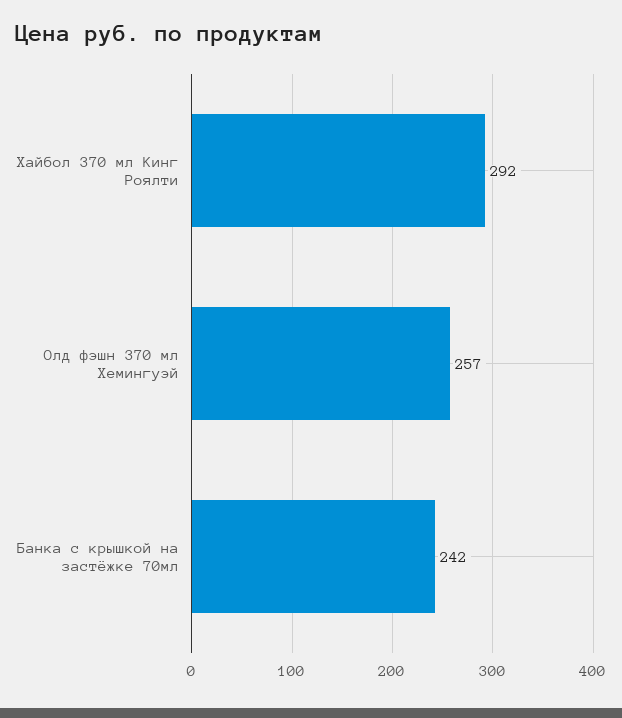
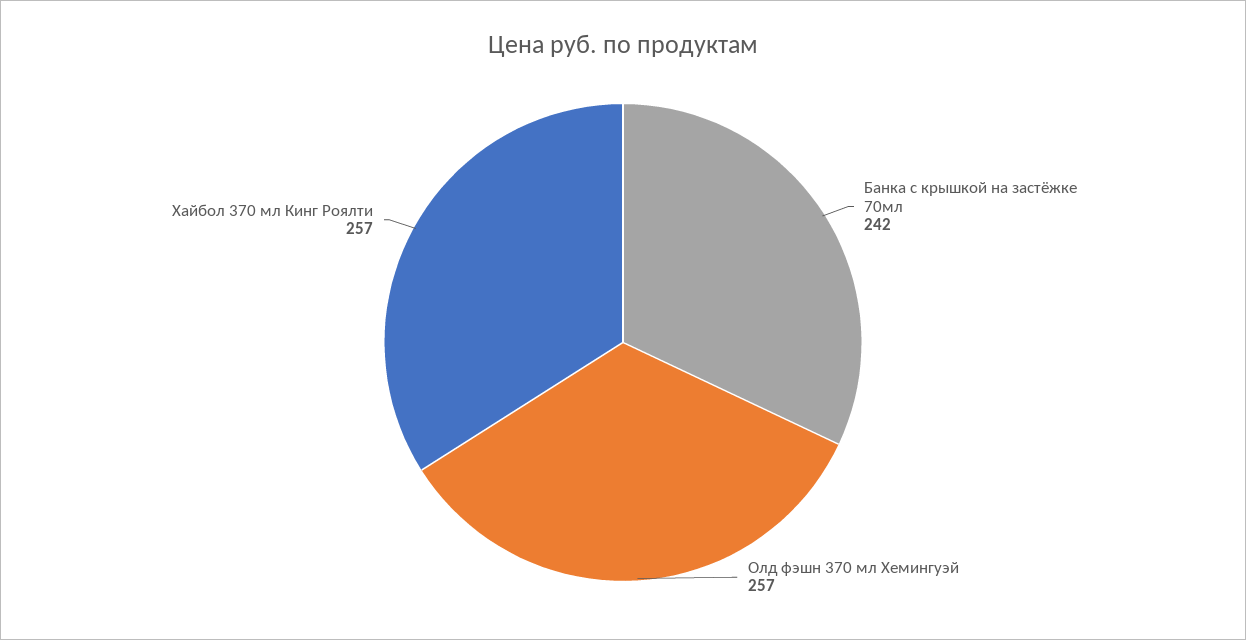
  {
-   "Хайбол 370 мл Кинг Роялти": 292,
+   "Хайбол 370 мл Кинг Роялти": 257,
    "Олд фэшн 370 мл Хемингуэй": 257,
    "Банка с крышкой на застёжке 70мл": 242
  }

